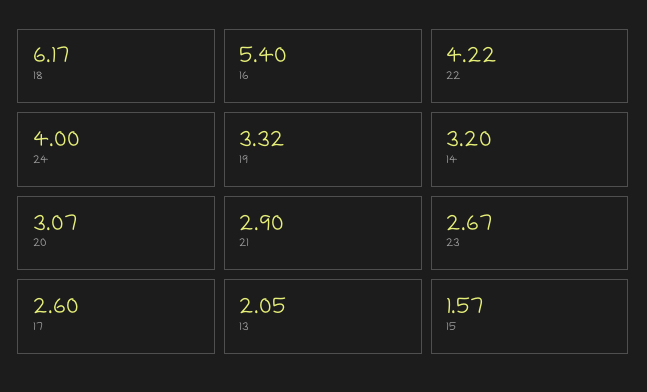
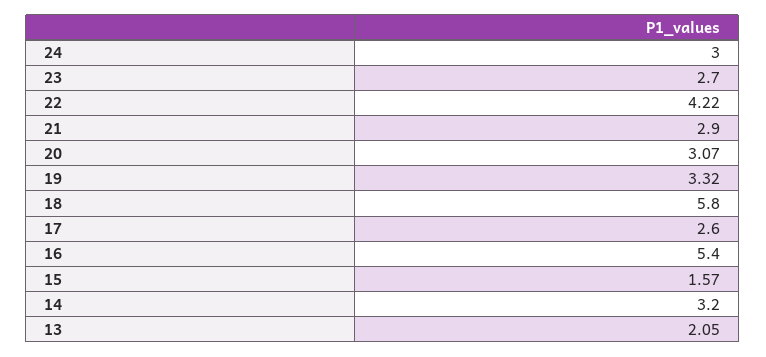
  {
-   "18": 6.17,
+   "18": 5.8,
    "16": 5.4,
    "22": 4.22,
-   "24": 4,
+   "24": 3,
    "19": 3.32,
    "14": 3.2,
    "20": 3.07,
    "21": 2.9,
-   "23": 2.67,
+   "23": 2.7,
    "17": 2.6,
    "13": 2.05,
    "15": 1.57
  }

